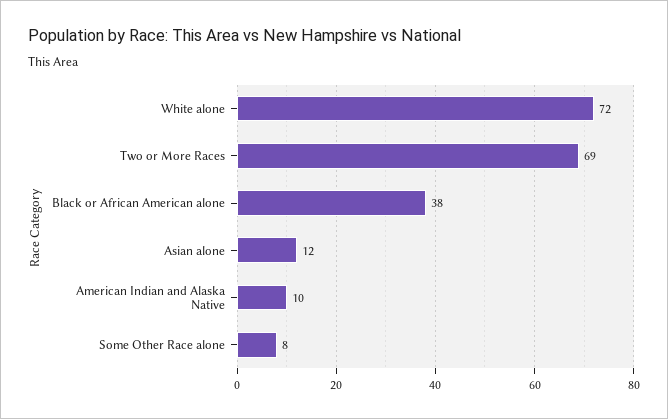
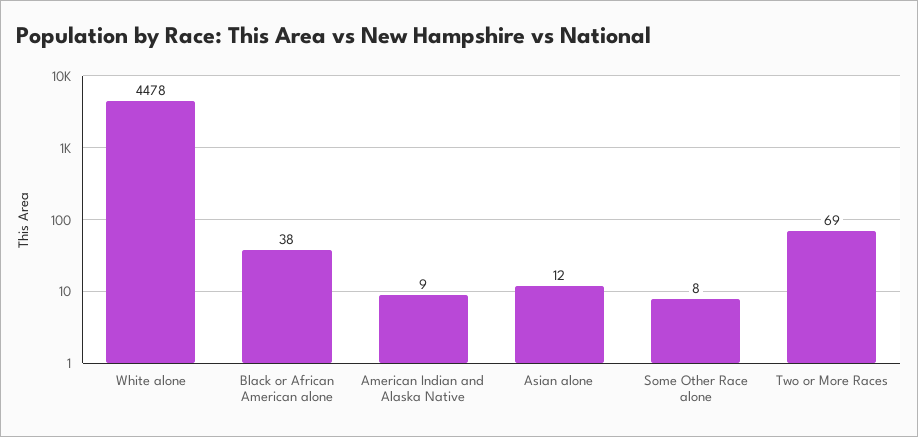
  {
-   "White alone": 72,
+   "White alone": 4478,
    "Two or More Races": 69,
    "Black or African American alone": 38,
    "Asian alone": 12,
-   "American Indian and Alaska Native": 10,
+   "American Indian and Alaska Native": 9,
    "Some Other Race alone": 8
  }

